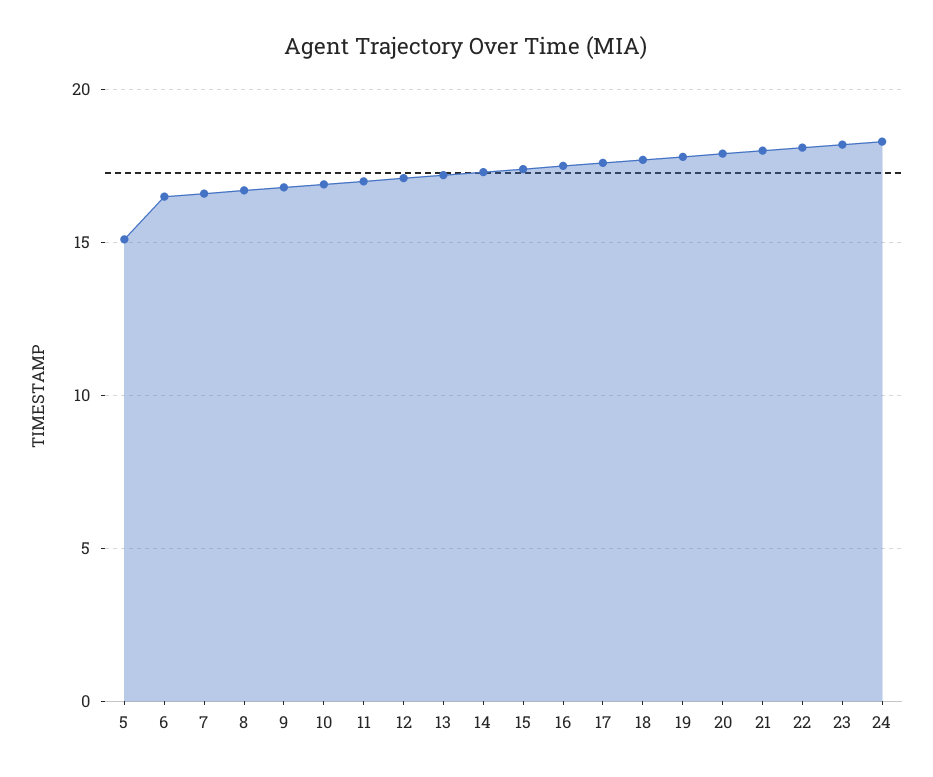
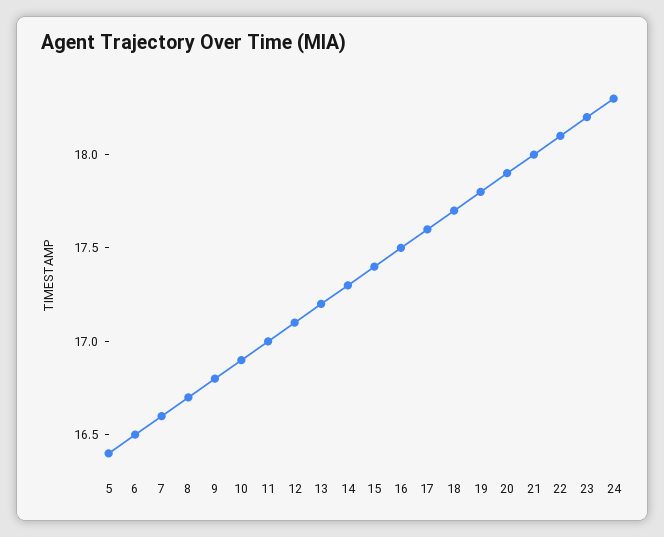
  {
-   "5": 15,
+   "5": 16.4,
    "6": 16.5,
    "7": 16.6,
    "8": 16.7,
    "9": 16.8,
    "10": 16.9,
    "11": 17,
    "12": 17.1,
    "13": 17.2,
    "14": 17.3,
    "15": 17.4,
    "16": 17.5,
    "17": 17.6,
    "18": 17.7,
    "19": 17.8,
    "20": 17.9,
    "21": 18,
    "22": 18.1,
    "23": 18.2,
    "24": 18.3
  }

